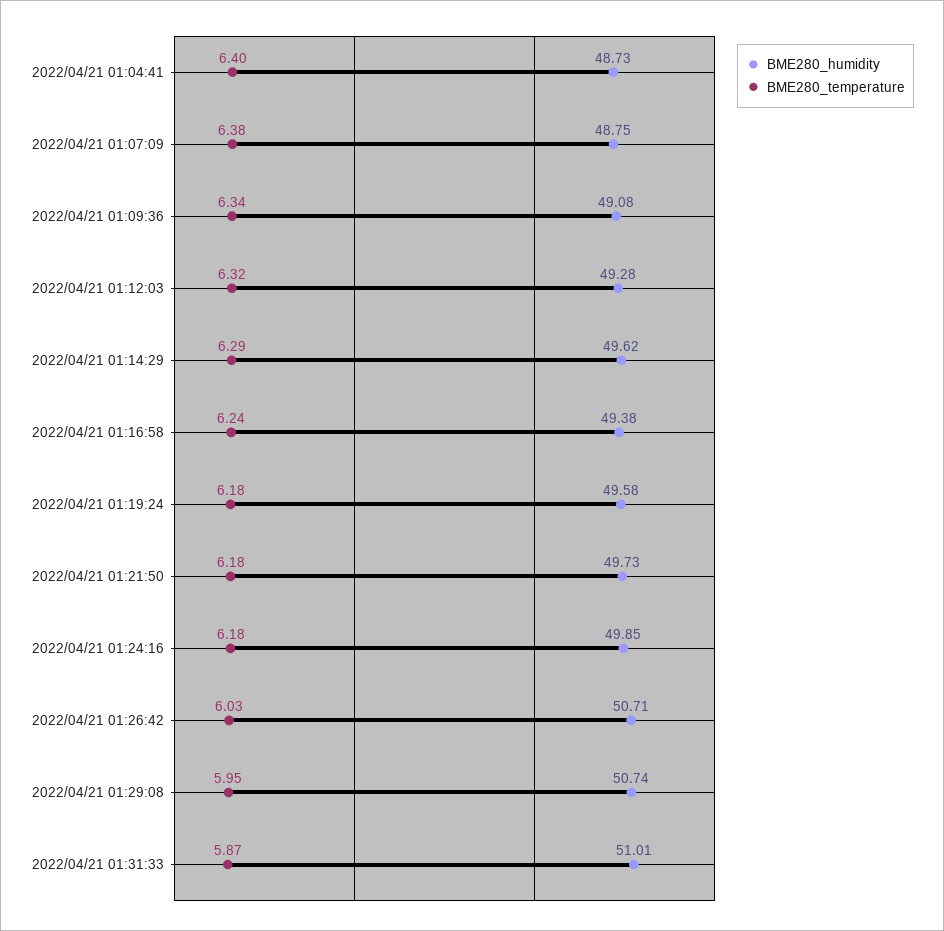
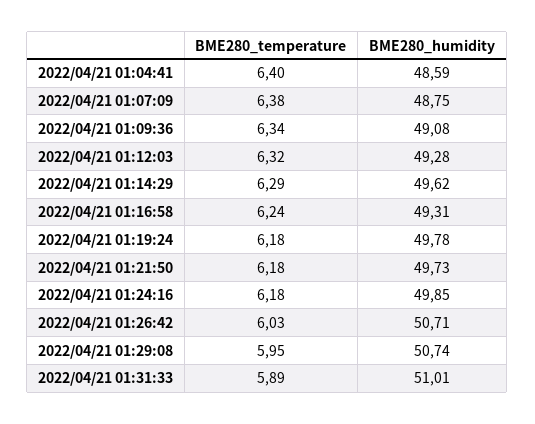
  {
    "BME280_humidity": {
-     "2022/04/21 01:04:41": 48.73,
+     "2022/04/21 01:04:41": 48.59,
      "2022/04/21 01:07:09": 48.75,
      "2022/04/21 01:09:36": 49.08,
      "2022/04/21 01:12:03": 49.28,
      "2022/04/21 01:14:29": 49.62,
-     "2022/04/21 01:16:58": 49.38,
+     "2022/04/21 01:16:58": 49.31,
-     "2022/04/21 01:19:24": 49.58,
+     "2022/04/21 01:19:24": 49.78,
      "2022/04/21 01:21:50": 49.73,
      "2022/04/21 01:24:16": 49.85,
      "2022/04/21 01:26:42": 50.71,
      "2022/04/21 01:29:08": 50.74,
      "2022/04/21 01:31:33": 51.01
    },
    "BME280_temperature": {
      "2022/04/21 01:04:41": 6.4,
      "2022/04/21 01:07:09": 6.38,
      "2022/04/21 01:09:36": 6.34,
      "2022/04/21 01:12:03": 6.32,
      "2022/04/21 01:14:29": 6.29,
      "2022/04/21 01:16:58": 6.24,
      "2022/04/21 01:19:24": 6.18,
      "2022/04/21 01:21:50": 6.18,
      "2022/04/21 01:24:16": 6.18,
      "2022/04/21 01:26:42": 6.03,
      "2022/04/21 01:29:08": 5.95,
-     "2022/04/21 01:31:33": 5.87
+     "2022/04/21 01:31:33": 5.89
    }
  }

